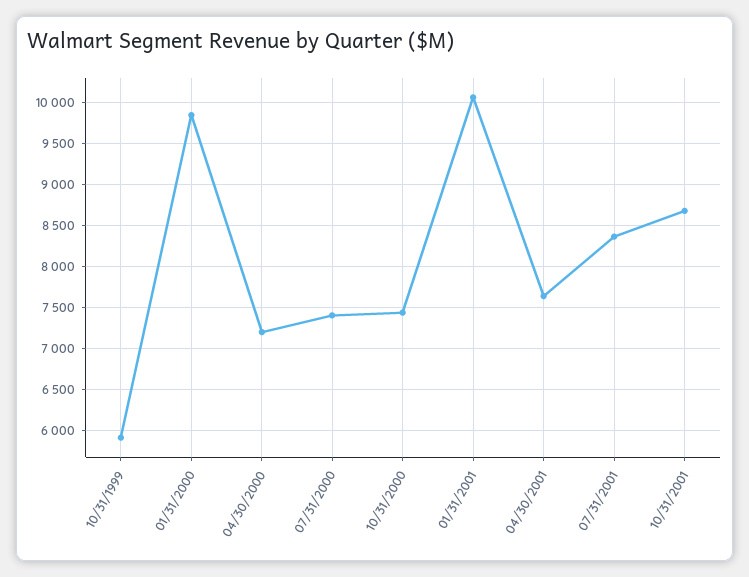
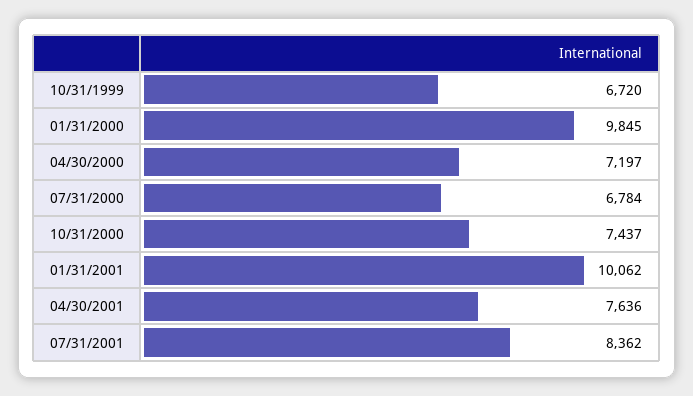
  {
-   "10/31/1999": 5900,
+   "10/31/1999": 6720,
    "01/31/2000": 9845,
    "04/30/2000": 7197,
-   "07/31/2000": 7400,
+   "07/31/2000": 6784,
    "10/31/2000": 7437,
    "01/31/2001": 10062,
    "04/30/2001": 7636,
-   "07/31/2001": 8362,
+   "07/31/2001": 8362
-   "10/31/2001": 8700
  }

